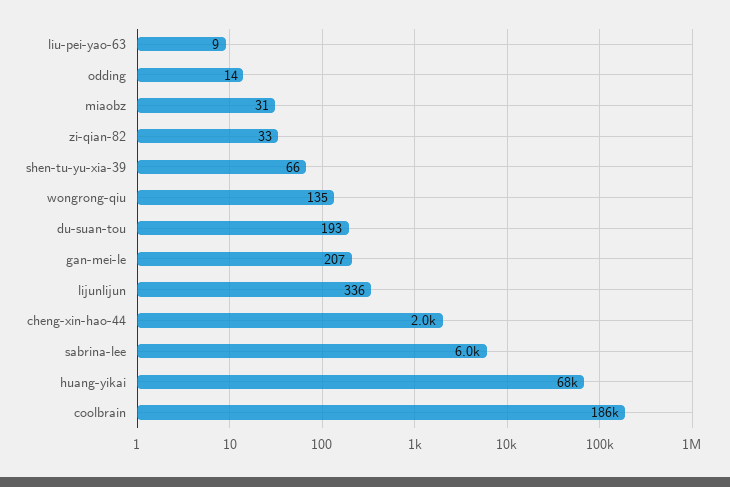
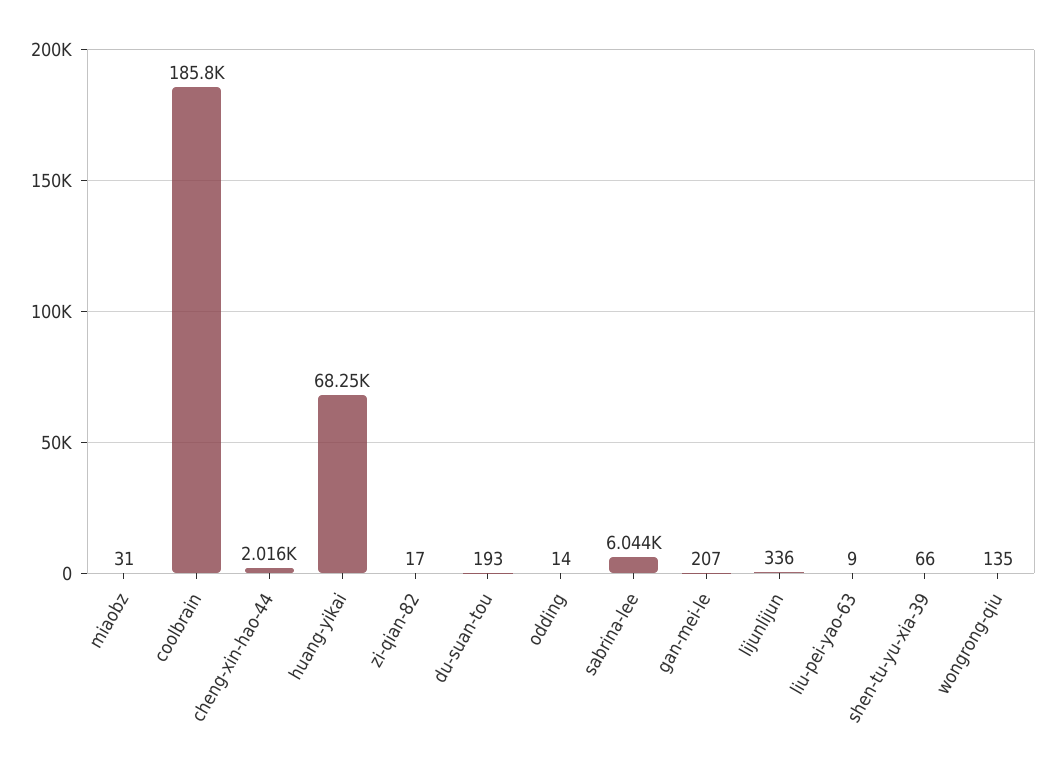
  {
    "liu-pei-yao-63": 9,
    "odding": 14,
    "miaobz": 31,
-   "zi-qian-82": 33,
+   "zi-qian-82": 17,
    "shen-tu-yu-xia-39": 66,
    "wongrong-qiu": 135,
    "du-suan-tou": 193,
    "gan-mei-le": 207,
    "lijunlijun": 336,
    "cheng-xin-hao-44": 2016,
    "sabrina-lee": 6044,
    "huang-yikai": 68250,
    "coolbrain": 185800
  }

